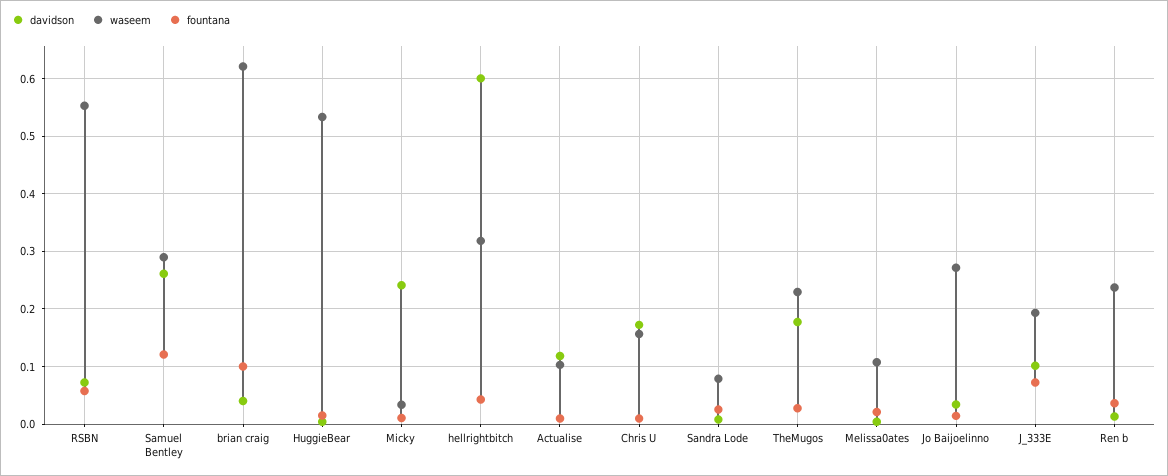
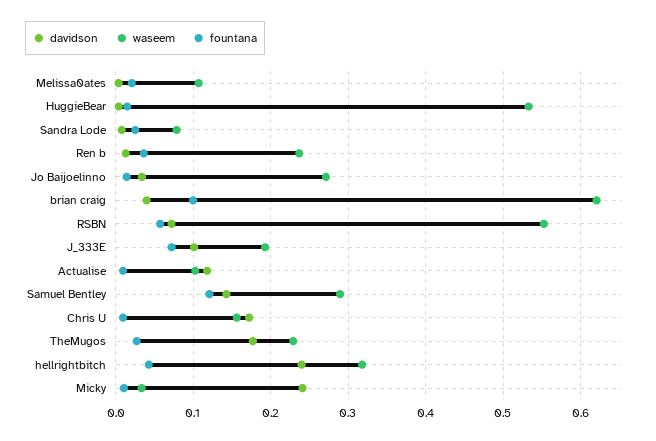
  {
    "davidson": {
      "RSBN": 0.07,
-     "Samuel Bentley": 0.26,
+     "Samuel Bentley": 0.14,
      "brian craig": 0.04,
      "HuggieBear": 0,
      "Micky": 0.24,
-     "hellrightbitch": 0.6,
+     "hellrightbitch": 0.24,
      "Actualise": 0.12,
      "Chris U": 0.17,
      "Sandra Lode": 0.01,
      "TheMugos": 0.18,
      "Melissa0ates": 0,
      "Jo Baijoelinno": 0.03,
      "J_333E": 0.1,
      "Ren b": 0.01
    },
    "waseem": {
      "RSBN": 0.55,
      "Samuel Bentley": 0.29,
      "brian craig": 0.62,
      "HuggieBear": 0.53,
      "Micky": 0.03,
      "hellrightbitch": 0.32,
      "Actualise": 0.1,
      "Chris U": 0.16,
      "Sandra Lode": 0.08,
      "TheMugos": 0.23,
      "Melissa0ates": 0.11,
      "Jo Baijoelinno": 0.27,
      "J_333E": 0.19,
      "Ren b": 0.24
    },
    "fountana": {
      "RSBN": 0.06,
      "Samuel Bentley": 0.12,
      "brian craig": 0.1,
      "HuggieBear": 0.02,
      "Micky": 0.01,
      "hellrightbitch": 0.04,
      "Actualise": 0.01,
      "Chris U": 0.01,
      "Sandra Lode": 0.03,
      "TheMugos": 0.03,
      "Melissa0ates": 0.02,
      "Jo Baijoelinno": 0.01,
      "J_333E": 0.07,
      "Ren b": 0.04
    }
  }

